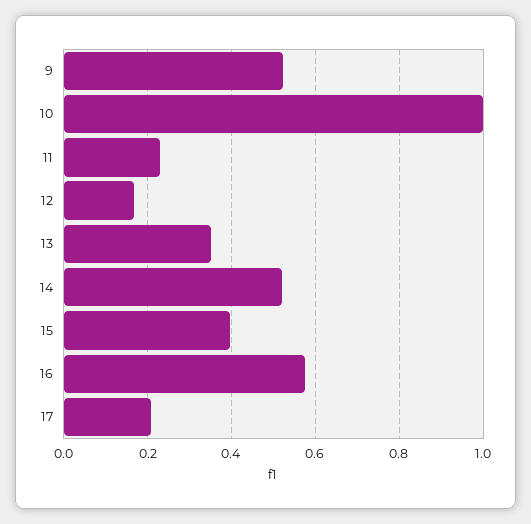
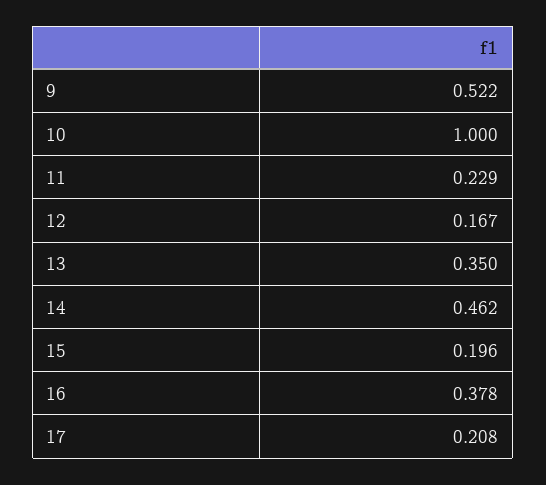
  {
    "9": 0.522,
    "10": 1,
    "11": 0.229,
    "12": 0.167,
    "13": 0.35,
-   "14": 0.52,
+   "14": 0.462,
-   "15": 0.4,
+   "15": 0.196,
-   "16": 0.58,
+   "16": 0.378,
    "17": 0.208
  }

